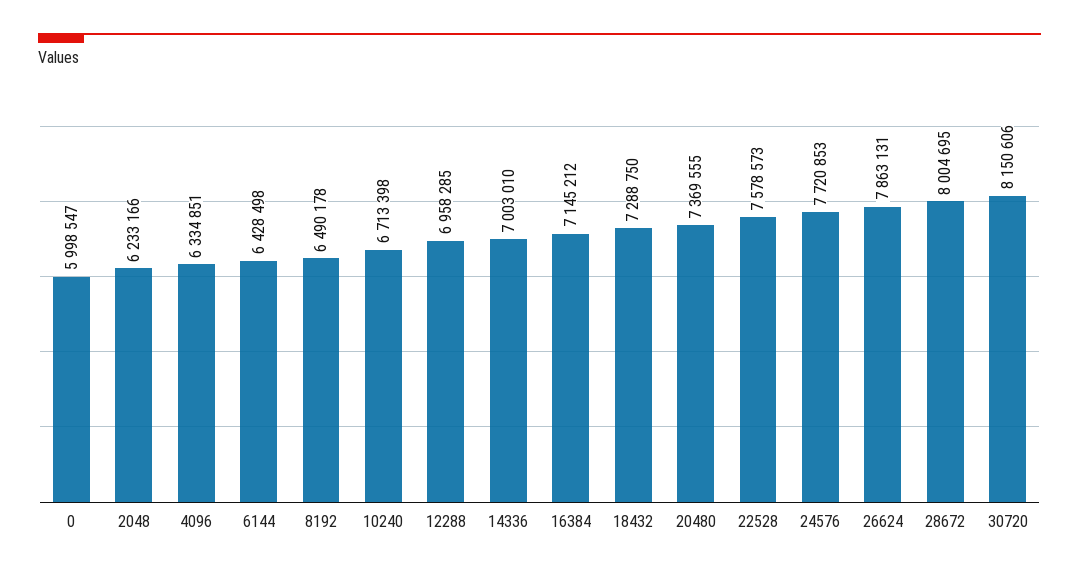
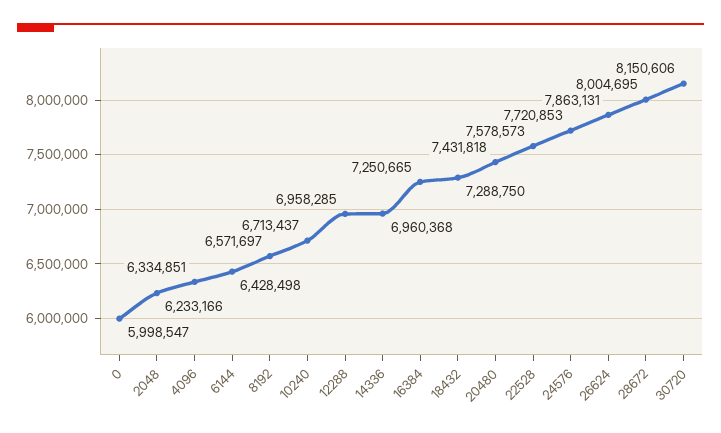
  {
    "0": 5998547,
    "2048": 6233166,
    "4096": 6334851,
    "6144": 6428498,
-   "8192": 6490178,
+   "8192": 6571697,
-   "10240": 6713398,
+   "10240": 6713437,
    "12288": 6958285,
-   "14336": 7003010,
+   "14336": 6960368,
-   "16384": 7145212,
+   "16384": 7250665,
    "18432": 7288750,
-   "20480": 7369555,
+   "20480": 7431818,
    "22528": 7578573,
    "24576": 7720853,
    "26624": 7863131,
    "28672": 8004695,
    "30720": 8150606
  }

